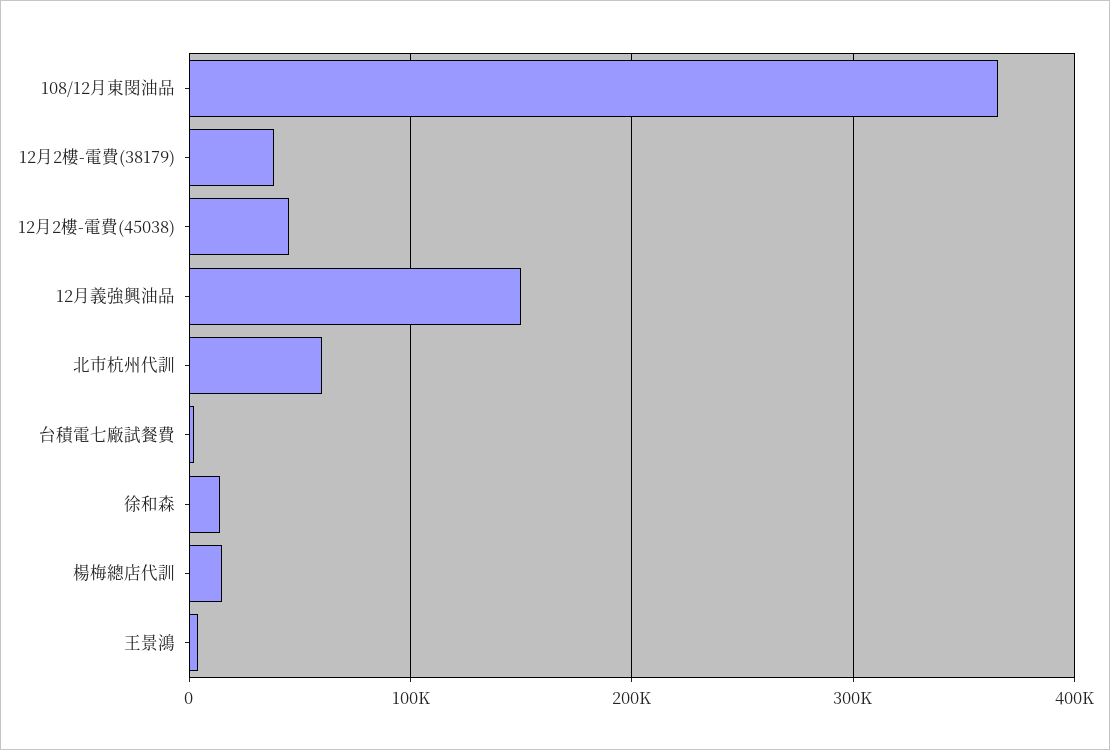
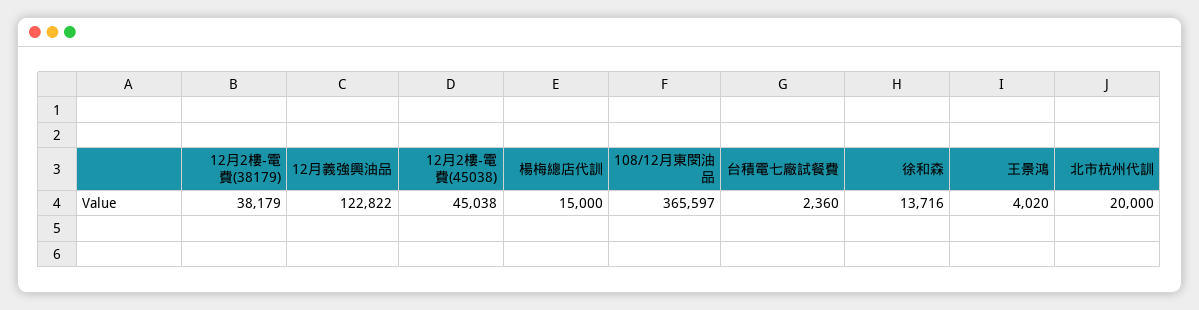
  {
    "108/12月東閔油品": 365597,
    "12月2樓-電費(38179)": 38179,
    "12月2樓-電費(45038)": 45038,
-   "12月義強興油品": 150000,
+   "12月義強興油品": 122822,
-   "北市杭州代訓": 60000,
+   "北市杭州代訓": 20000,
    "台積電七廠試餐費": 2360,
    "徐和森": 13716,
    "楊梅總店代訓": 15000,
    "王景鴻": 4020
  }

